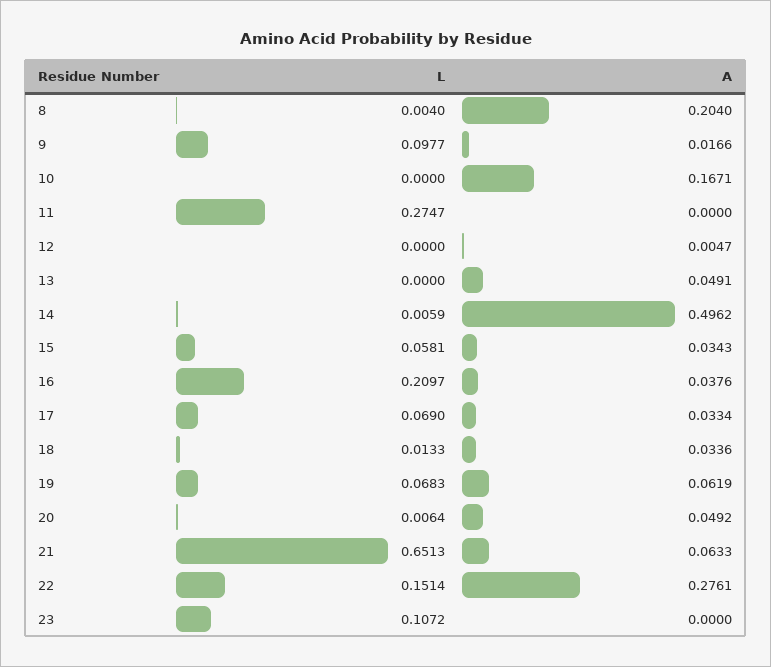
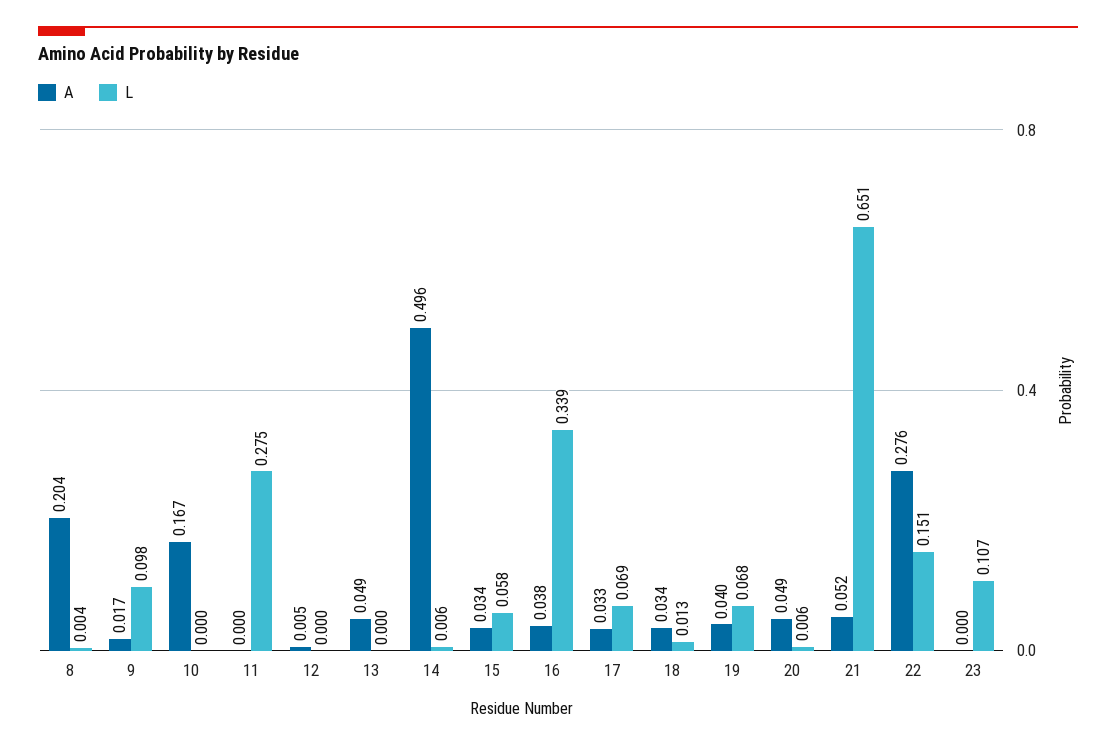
  {
    "L": {
      "8": 0.004,
      "9": 0.0977,
      "10": 0,
      "11": 0.2747,
      "12": 0,
      "13": 0,
      "14": 0.0059,
      "15": 0.0581,
-     "16": 0.2097,
+     "16": 0.339,
      "17": 0.069,
      "18": 0.0133,
      "19": 0.0683,
      "20": 0.0064,
      "21": 0.6513,
      "22": 0.1514,
      "23": 0.1072
    },
    "A": {
      "8": 0.204,
      "9": 0.0166,
      "10": 0.1671,
      "11": 0,
      "12": 0.0047,
      "13": 0.0491,
      "14": 0.4962,
      "15": 0.0343,
      "16": 0.0376,
      "17": 0.0334,
      "18": 0.0336,
-     "19": 0.0619,
+     "19": 0.04,
      "20": 0.0492,
-     "21": 0.0633,
+     "21": 0.052,
      "22": 0.2761,
      "23": 0
    }
  }

